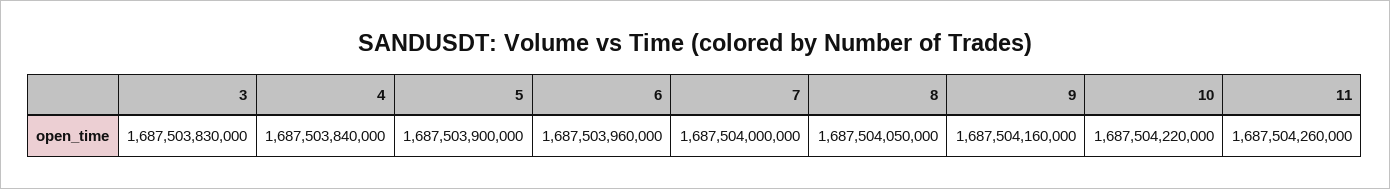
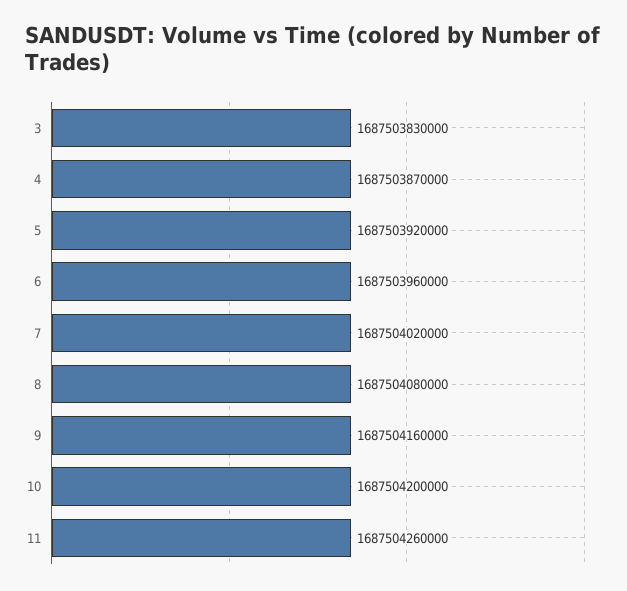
  {
    "3": 1687503830000,
-   "4": 1687503840000,
+   "4": 1687503870000,
-   "5": 1687503900000,
+   "5": 1687503920000,
    "6": 1687503960000,
-   "7": 1687504000000,
+   "7": 1687504020000,
-   "8": 1687504050000,
+   "8": 1687504080000,
    "9": 1687504160000,
-   "10": 1687504220000,
+   "10": 1687504200000,
    "11": 1687504260000
  }

